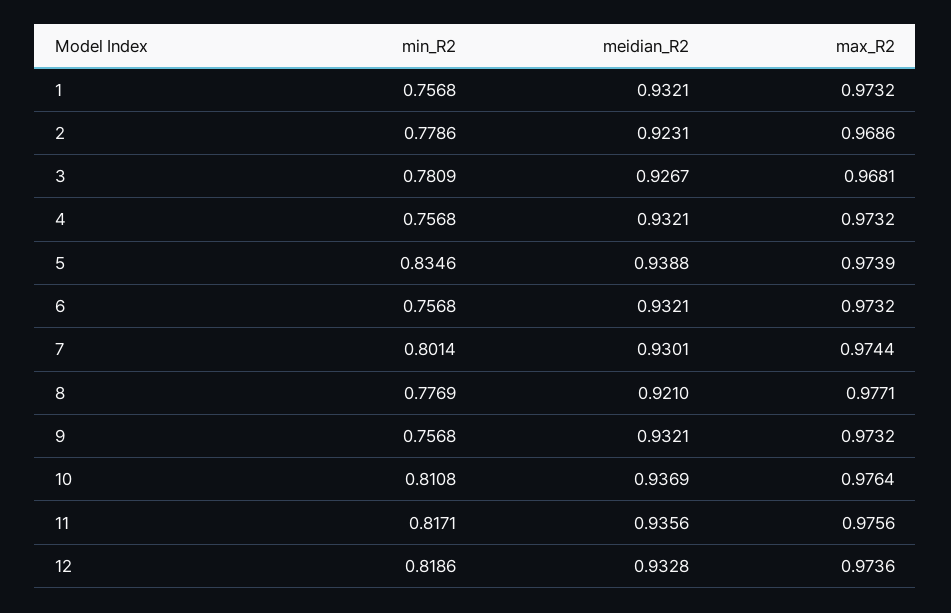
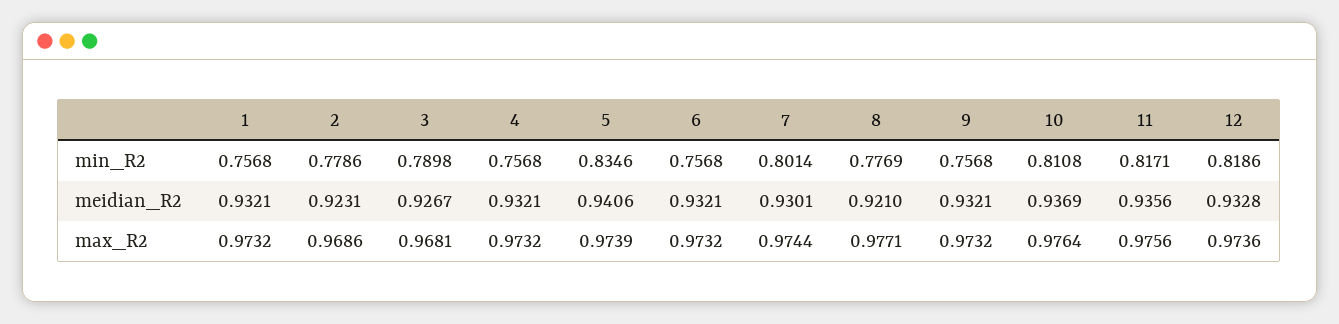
  {
    "min_R2": {
      "1": 0.7568,
      "2": 0.7786,
-     "3": 0.7809,
+     "3": 0.7898,
      "4": 0.7568,
      "5": 0.8346,
      "6": 0.7568,
      "7": 0.8014,
      "8": 0.7769,
      "9": 0.7568,
      "10": 0.8108,
      "11": 0.8171,
      "12": 0.8186
    },
    "meidian_R2": {
      "1": 0.9321,
      "2": 0.9231,
      "3": 0.9267,
      "4": 0.9321,
-     "5": 0.9388,
+     "5": 0.9406,
      "6": 0.9321,
      "7": 0.9301,
      "8": 0.921,
      "9": 0.9321,
      "10": 0.9369,
      "11": 0.9356,
      "12": 0.9328
    },
    "max_R2": {
      "1": 0.9732,
      "2": 0.9686,
      "3": 0.9681,
      "4": 0.9732,
      "5": 0.9739,
      "6": 0.9732,
      "7": 0.9744,
      "8": 0.9771,
      "9": 0.9732,
      "10": 0.9764,
      "11": 0.9756,
      "12": 0.9736
    }
  }

